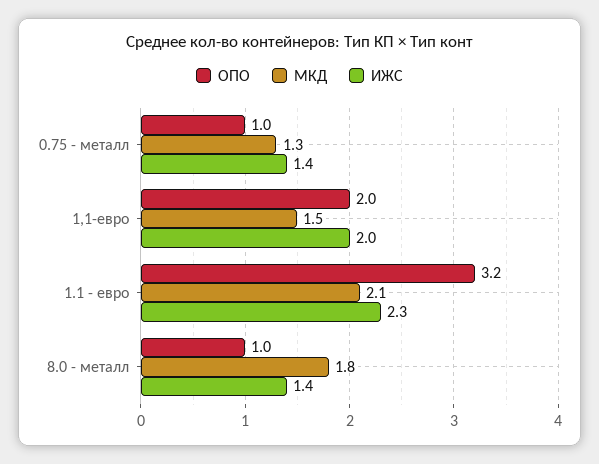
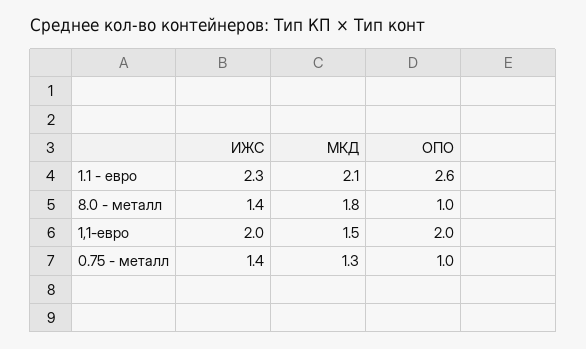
  {
    "ОПО": {
      "0.75 - металл": 1,
      "1,1-евро": 2,
-     "1.1 - евро": 3.2,
+     "1.1 - евро": 2.6,
      "8.0 - металл": 1
    },
    "МКД": {
      "0.75 - металл": 1.3,
      "1,1-евро": 1.5,
      "1.1 - евро": 2.1,
      "8.0 - металл": 1.8
    },
    "ИЖС": {
      "0.75 - металл": 1.4,
      "1,1-евро": 2,
      "1.1 - евро": 2.3,
      "8.0 - металл": 1.4
    }
  }

